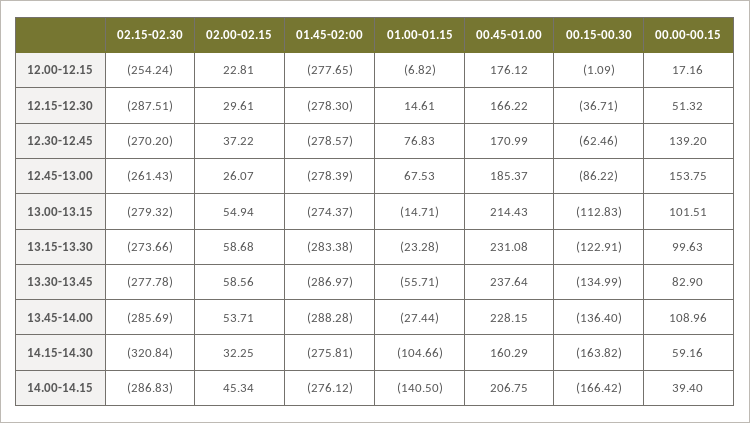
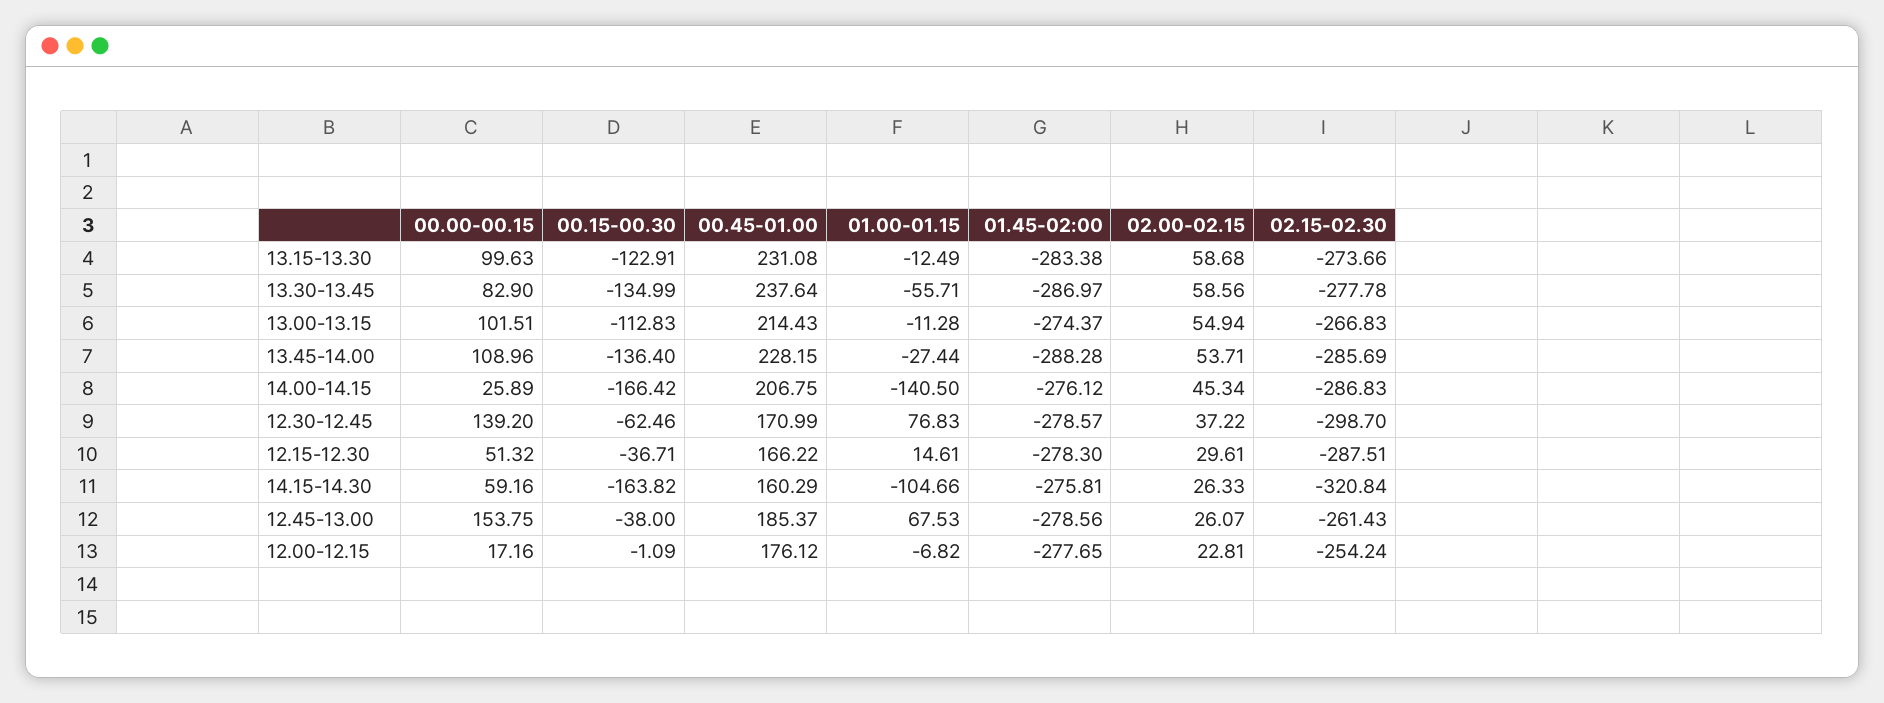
  {
    "02.15-02.30": {
      "12.00-12.15": -254.24,
      "12.15-12.30": -287.51,
-     "12.30-12.45": -270.2,
+     "12.30-12.45": -298.7,
      "12.45-13.00": -261.43,
-     "13.00-13.15": -279.32,
+     "13.00-13.15": -266.83,
      "13.15-13.30": -273.66,
      "13.30-13.45": -277.78,
      "13.45-14.00": -285.69,
      "14.15-14.30": -320.84,
      "14.00-14.15": -286.83
    },
    "02.00-02.15": {
      "12.00-12.15": 22.81,
      "12.15-12.30": 29.61,
      "12.30-12.45": 37.22,
      "12.45-13.00": 26.07,
      "13.00-13.15": 54.94,
      "13.15-13.30": 58.68,
      "13.30-13.45": 58.56,
      "13.45-14.00": 53.71,
-     "14.15-14.30": 32.25,
+     "14.15-14.30": 26.33,
      "14.00-14.15": 45.34
    },
    "01.45-02:00": {
      "12.00-12.15": -277.65,
      "12.15-12.30": -278.3,
      "12.30-12.45": -278.57,
-     "12.45-13.00": -278.39,
+     "12.45-13.00": -278.56,
      "13.00-13.15": -274.37,
      "13.15-13.30": -283.38,
      "13.30-13.45": -286.97,
      "13.45-14.00": -288.28,
      "14.15-14.30": -275.81,
      "14.00-14.15": -276.12
    },
    "01.00-01.15": {
      "12.00-12.15": -6.82,
      "12.15-12.30": 14.61,
      "12.30-12.45": 76.83,
      "12.45-13.00": 67.53,
-     "13.00-13.15": -14.71,
+     "13.00-13.15": -11.28,
-     "13.15-13.30": -23.28,
+     "13.15-13.30": -12.49,
      "13.30-13.45": -55.71,
      "13.45-14.00": -27.44,
      "14.15-14.30": -104.66,
      "14.00-14.15": -140.5
    },
    "00.45-01.00": {
      "12.00-12.15": 176.12,
      "12.15-12.30": 166.22,
      "12.30-12.45": 170.99,
      "12.45-13.00": 185.37,
      "13.00-13.15": 214.43,
      "13.15-13.30": 231.08,
      "13.30-13.45": 237.64,
      "13.45-14.00": 228.15,
      "14.15-14.30": 160.29,
      "14.00-14.15": 206.75
    },
    "00.15-00.30": {
      "12.00-12.15": -1.09,
      "12.15-12.30": -36.71,
      "12.30-12.45": -62.46,
-     "12.45-13.00": -86.22,
+     "12.45-13.00": -38,
      "13.00-13.15": -112.83,
      "13.15-13.30": -122.91,
      "13.30-13.45": -134.99,
      "13.45-14.00": -136.4,
      "14.15-14.30": -163.82,
      "14.00-14.15": -166.42
    },
    "00.00-00.15": {
      "12.00-12.15": 17.16,
      "12.15-12.30": 51.32,
      "12.30-12.45": 139.2,
      "12.45-13.00": 153.75,
      "13.00-13.15": 101.51,
      "13.15-13.30": 99.63,
      "13.30-13.45": 82.9,
      "13.45-14.00": 108.96,
      "14.15-14.30": 59.16,
-     "14.00-14.15": 39.4
+     "14.00-14.15": 25.89
    }
  }

